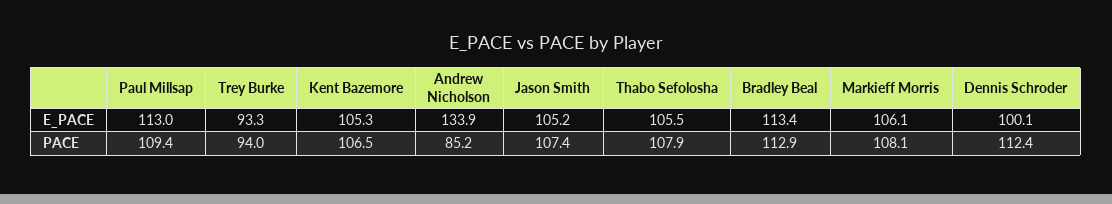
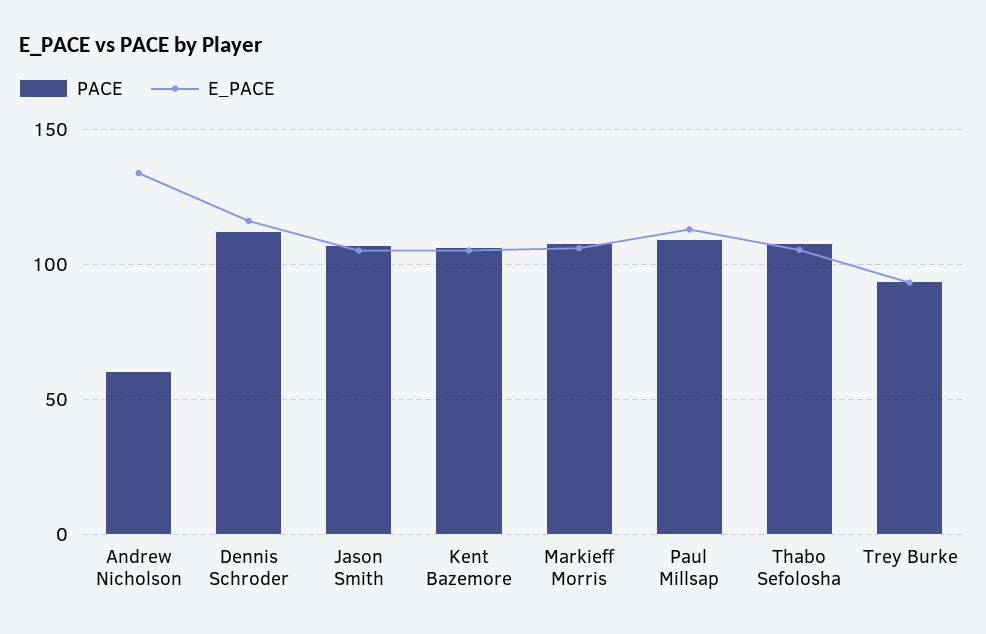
  {
    "E_PACE": {
      "Paul Millsap": 113,
      "Trey Burke": 93.3,
      "Kent Bazemore": 105.3,
      "Andrew Nicholson": 133.9,
      "Jason Smith": 105.2,
      "Thabo Sefolosha": 105.5,
-     "Bradley Beal": 113.4,
      "Markieff Morris": 106.1,
-     "Dennis Schroder": 100.1
+     "Dennis Schroder": 115
    },
    "PACE": {
      "Paul Millsap": 109.4,
      "Trey Burke": 94,
      "Kent Bazemore": 106.5,
-     "Andrew Nicholson": 85.2,
+     "Andrew Nicholson": 60,
      "Jason Smith": 107.4,
      "Thabo Sefolosha": 107.9,
-     "Bradley Beal": 112.9,
      "Markieff Morris": 108.1,
      "Dennis Schroder": 112.4
    }
  }

